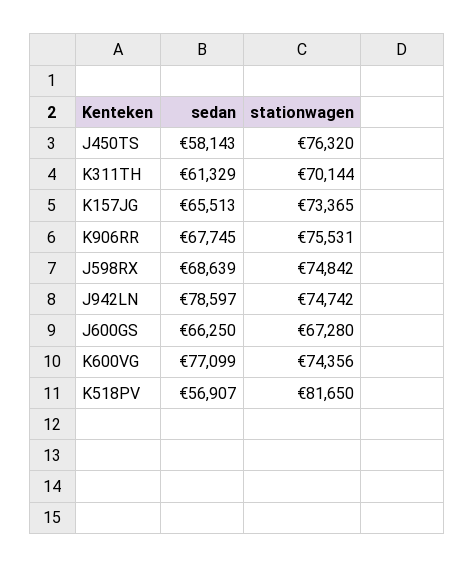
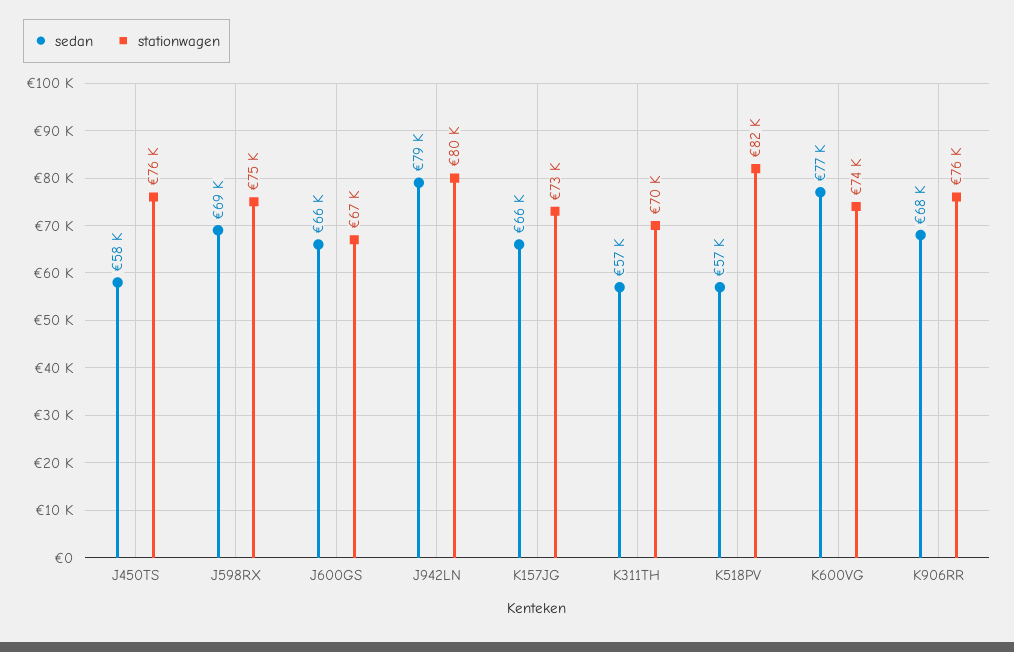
  {
    "sedan": {
      "J450TS": 58143,
-     "K311TH": 61329,
+     "K311TH": 57000,
      "K157JG": 65513,
      "K906RR": 67745,
      "J598RX": 68639,
      "J942LN": 78597,
      "J600GS": 66250,
      "K600VG": 77099,
      "K518PV": 56907
    },
    "stationwagen": {
      "J450TS": 76320,
      "K311TH": 70144,
      "K157JG": 73365,
      "K906RR": 75531,
      "J598RX": 74842,
-     "J942LN": 74742,
+     "J942LN": 80000,
      "J600GS": 67280,
      "K600VG": 74356,
      "K518PV": 81650
    }
  }

